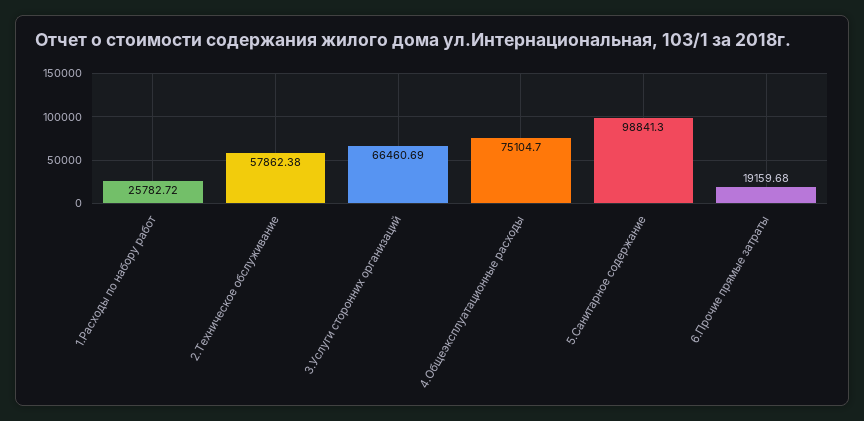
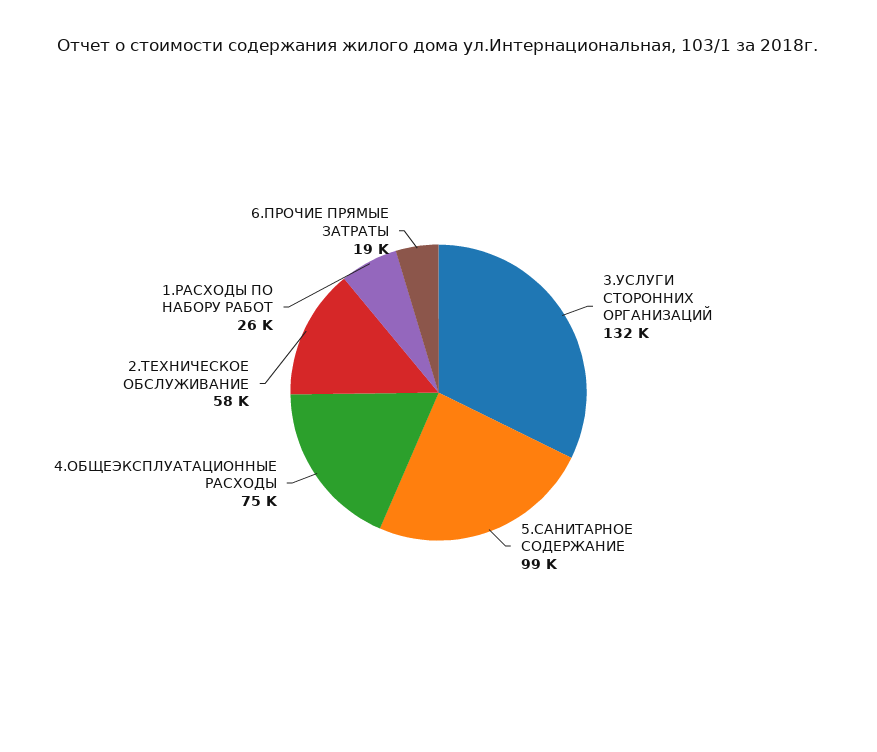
  {
    "1.Расходы по набору работ": 25782.72,
    "2.Техническое обслуживание": 57862.38,
-   "3.Услуги сторонних организаций": 66460.69,
+   "3.Услуги сторонних организаций": 132000,
    "4.Общеэксплуатационные расходы": 75104.7,
    "5.Санитарное содержание": 98841.3,
    "6.Прочие прямые затраты": 19159.68
  }

